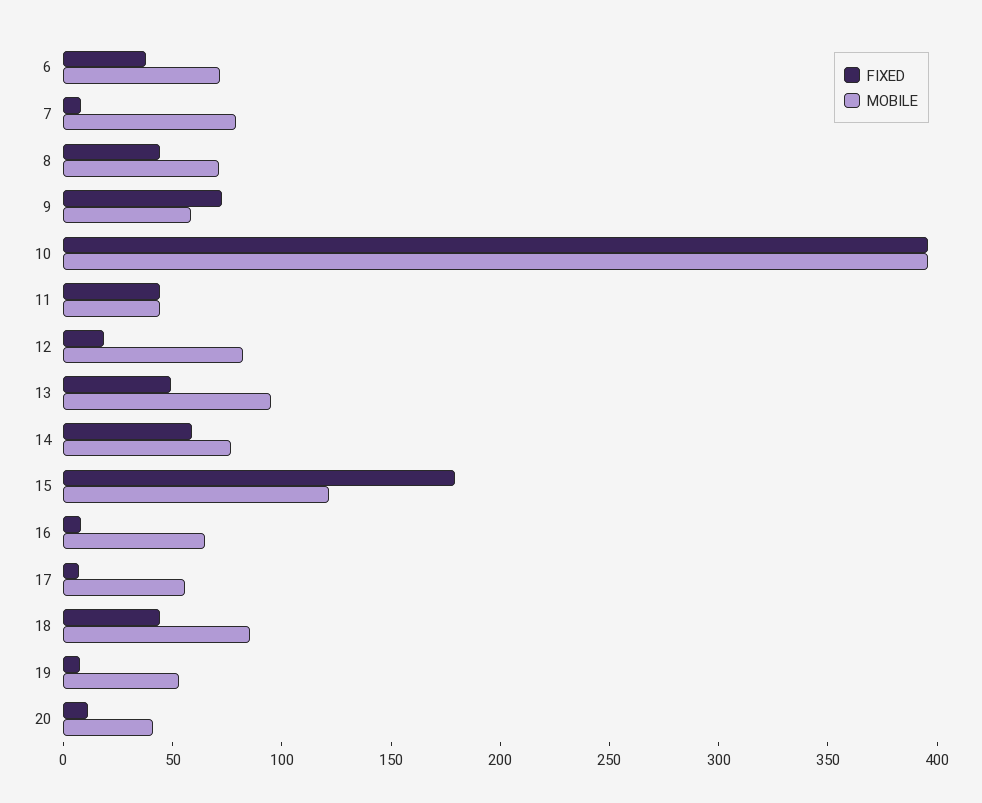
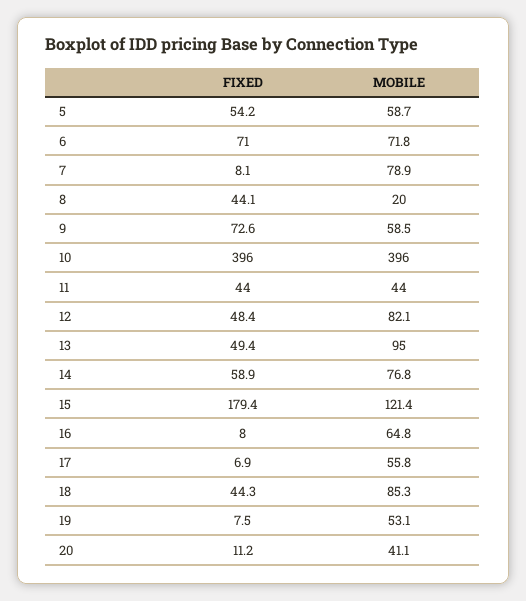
  {
    "FIXED": {
-     "6": 40,
+     "6": 71,
      "7": 8.1,
      "8": 44.1,
      "9": 72.6,
      "10": 396,
      "11": 44,
-     "12": 20,
+     "12": 48.4,
      "13": 49.4,
      "14": 58.9,
      "15": 179.4,
      "16": 8,
      "17": 6.9,
      "18": 44.3,
      "19": 7.5,
-     "20": 11.2
+     "20": 11.2,
+     "5": 54.2
    },
    "MOBILE": {
      "6": 71.8,
      "7": 78.9,
-     "8": 70,
+     "8": 20,
      "9": 58.5,
      "10": 396,
      "11": 44,
      "12": 82.1,
      "13": 95,
      "14": 76.8,
      "15": 121.4,
      "16": 64.8,
      "17": 55.8,
      "18": 85.3,
      "19": 53.1,
-     "20": 41.1
+     "20": 41.1,
+     "5": 58.7
    }
  }

